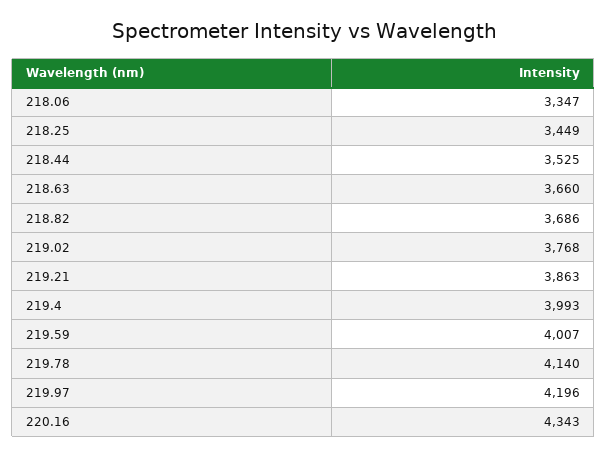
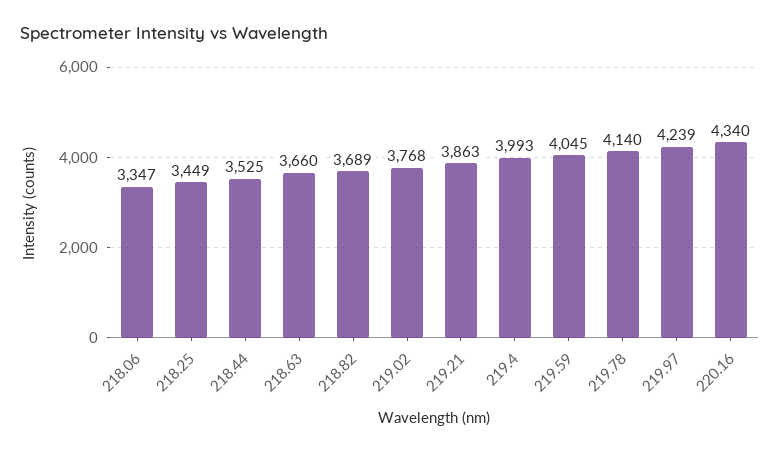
  {
    "218.06": 3347,
    "218.25": 3449,
    "218.44": 3525,
    "218.63": 3660,
-   "218.82": 3686,
+   "218.82": 3689,
    "219.02": 3768,
    "219.21": 3863,
    "219.4": 3993,
-   "219.59": 4007,
+   "219.59": 4045,
    "219.78": 4140,
-   "219.97": 4196,
+   "219.97": 4239,
-   "220.16": 4343
+   "220.16": 4340
  }

